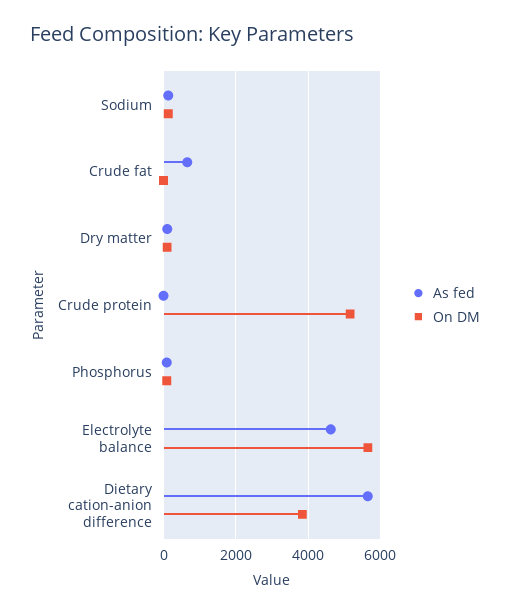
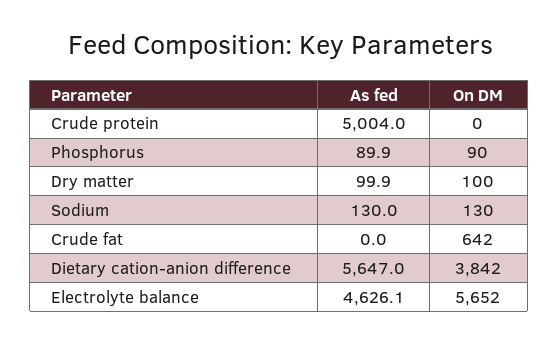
  {
    "As fed": {
      "Sodium": 130,
-     "Crude fat": 600,
+     "Crude fat": 0,
      "Dry matter": 99.9,
-     "Crude protein": 0,
+     "Crude protein": 5004,
      "Phosphorus": 89.9,
      "Electrolyte balance": 4626.1,
      "Dietary cation-anion difference": 5647
    },
    "On DM": {
      "Sodium": 130,
-     "Crude fat": 0,
+     "Crude fat": 642,
      "Dry matter": 100,
-     "Crude protein": 5200,
+     "Crude protein": 0,
      "Phosphorus": 90,
      "Electrolyte balance": 5652,
      "Dietary cation-anion difference": 3842
    }
  }

